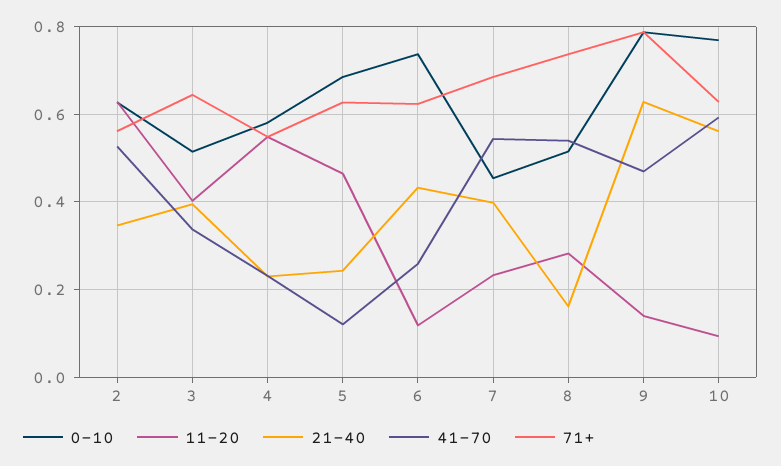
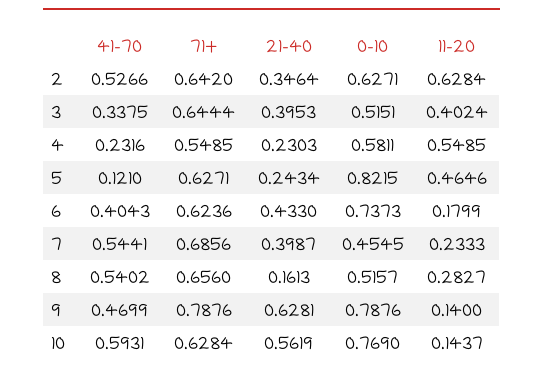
  {
    "0-10": {
      "2": 0.6271,
      "3": 0.5151,
      "4": 0.5811,
-     "5": 0.68,
+     "5": 0.8215,
      "6": 0.7373,
      "7": 0.4545,
      "8": 0.5157,
      "9": 0.7876,
      "10": 0.769
    },
    "11-20": {
      "2": 0.6284,
      "3": 0.4024,
      "4": 0.5485,
      "5": 0.4646,
-     "6": 0.12,
+     "6": 0.1799,
      "7": 0.2333,
      "8": 0.2827,
      "9": 0.14,
-     "10": 0.1
+     "10": 0.1437
    },
    "21-40": {
      "2": 0.3464,
      "3": 0.3953,
      "4": 0.2303,
      "5": 0.2434,
      "6": 0.433,
      "7": 0.3987,
      "8": 0.1613,
      "9": 0.6281,
      "10": 0.5619
    },
    "41-70": {
      "2": 0.5266,
      "3": 0.3375,
      "4": 0.2316,
      "5": 0.121,
-     "6": 0.26,
+     "6": 0.4043,
      "7": 0.5441,
      "8": 0.5402,
      "9": 0.4699,
      "10": 0.5931
    },
    "71+": {
-     "2": 0.56,
+     "2": 0.642,
      "3": 0.6444,
      "4": 0.5485,
      "5": 0.6271,
      "6": 0.6236,
      "7": 0.6856,
-     "8": 0.74,
+     "8": 0.656,
      "9": 0.7876,
      "10": 0.6284
    }
  }

